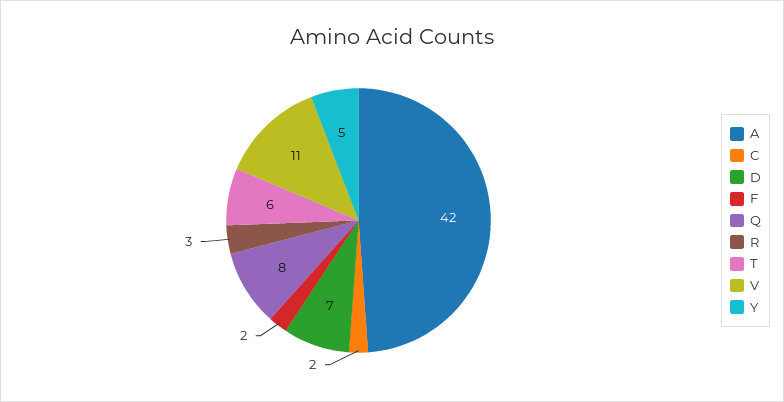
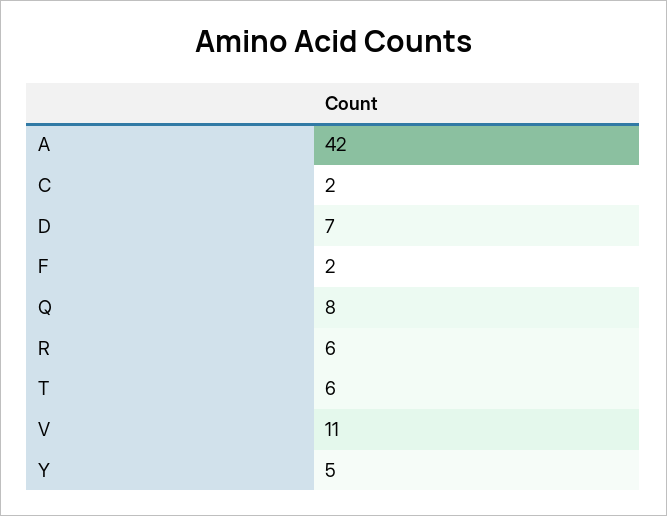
  {
    "A": 42,
    "C": 2,
    "D": 7,
    "F": 2,
    "Q": 8,
-   "R": 3,
+   "R": 6,
    "T": 6,
    "V": 11,
    "Y": 5
  }

